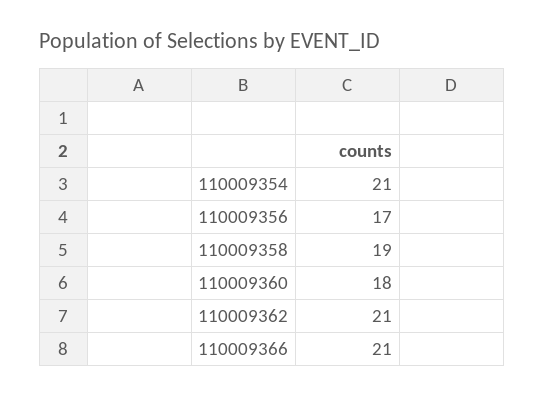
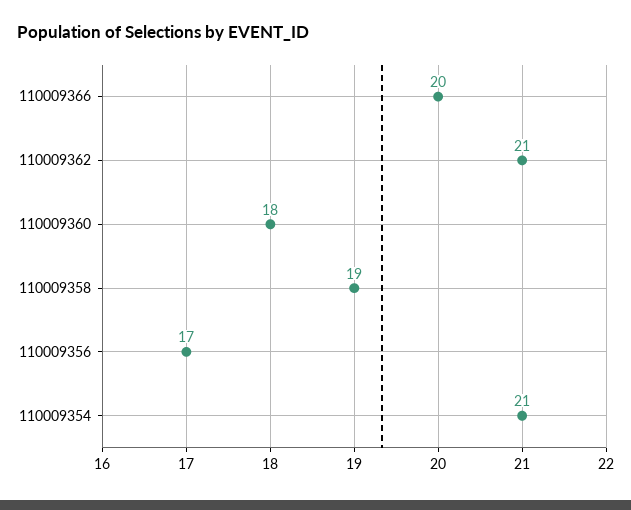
  {
    "110009354": 21,
    "110009356": 17,
    "110009358": 19,
    "110009360": 18,
    "110009362": 21,
-   "110009366": 21
+   "110009366": 20
  }

